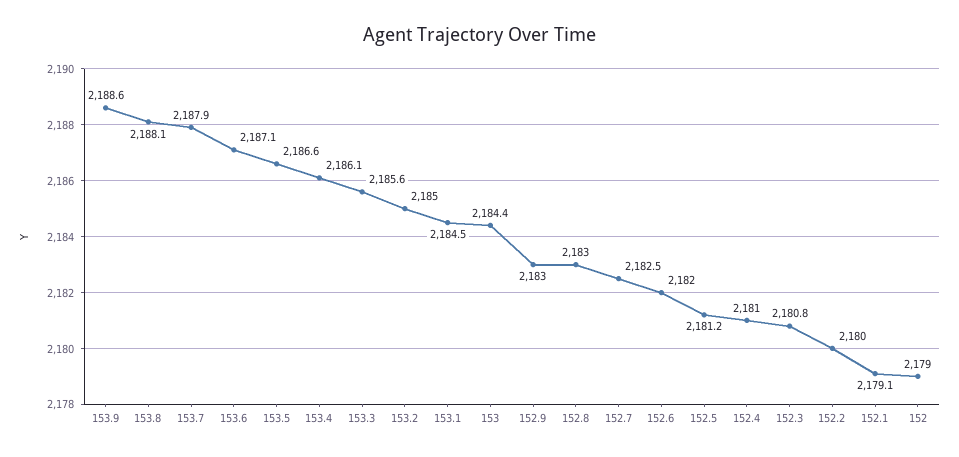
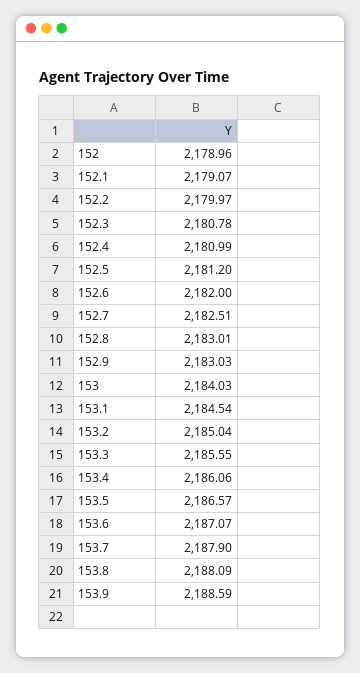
  {
    "153.9": 2188.59,
    "153.8": 2188.09,
    "153.7": 2187.9,
    "153.6": 2187.07,
    "153.5": 2186.57,
    "153.4": 2186.06,
    "153.3": 2185.55,
    "153.2": 2185.04,
    "153.1": 2184.54,
-   "153": 2184.4,
+   "153": 2184.03,
    "152.9": 2183.03,
    "152.8": 2183.01,
    "152.7": 2182.51,
    "152.6": 2182,
    "152.5": 2181.2,
    "152.4": 2180.99,
    "152.3": 2180.78,
    "152.2": 2179.97,
    "152.1": 2179.07,
    "152": 2178.96
  }

